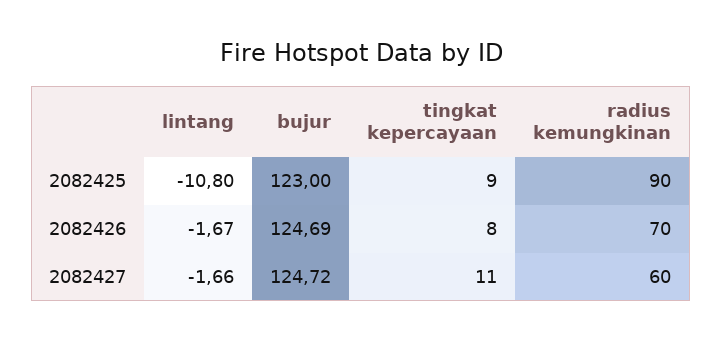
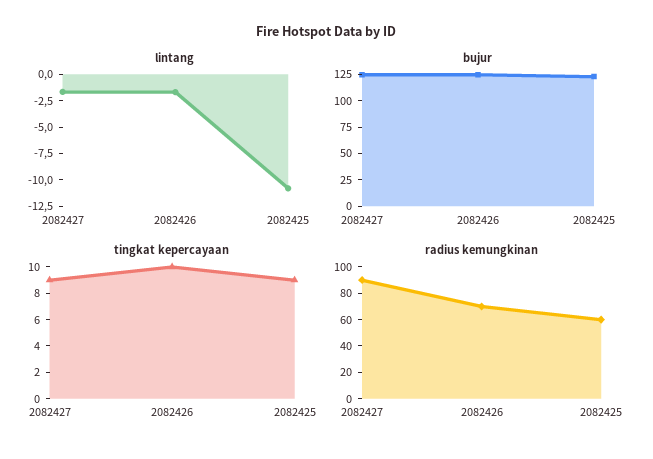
  {
    "lintang": {
      "2082425": -10.8,
      "2082426": -1.67,
      "2082427": -1.66
    },
    "bujur": {
      "2082425": 123,
      "2082426": 124.69,
      "2082427": 124.72
    },
    "tingkat kepercayaan": {
      "2082425": 9,
-     "2082426": 8,
+     "2082426": 10,
-     "2082427": 11
+     "2082427": 9
    },
    "radius kemungkinan": {
-     "2082425": 90,
+     "2082425": 60,
      "2082426": 70,
-     "2082427": 60
+     "2082427": 90
    }
  }

